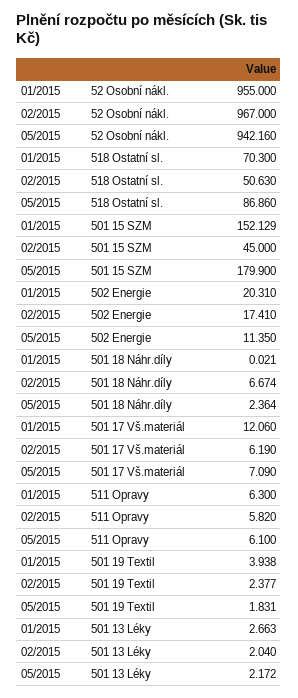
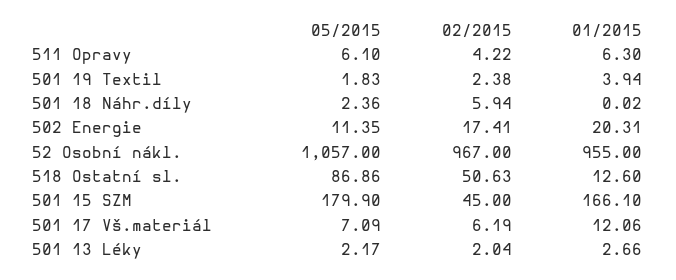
  {
    "01/2015": {
      "52 Osobní nákl.": 955,
-     "518 Ostatní sl.": 70.3,
+     "518 Ostatní sl.": 12.6,
-     "501 15 SZM": 152.129,
+     "501 15 SZM": 166.1,
      "502 Energie": 20.31,
      "501 18 Náhr.díly": 0.021,
      "501 17 Vš.materiál": 12.06,
      "511 Opravy": 6.3,
      "501 19 Textil": 3.938,
      "501 13 Léky": 2.663
    },
    "02/2015": {
      "52 Osobní nákl.": 967,
      "518 Ostatní sl.": 50.63,
      "501 15 SZM": 45,
      "502 Energie": 17.41,
-     "501 18 Náhr.díly": 6.674,
+     "501 18 Náhr.díly": 5.94,
      "501 17 Vš.materiál": 6.19,
-     "511 Opravy": 5.82,
+     "511 Opravy": 4.22,
      "501 19 Textil": 2.377,
      "501 13 Léky": 2.04
    },
    "05/2015": {
-     "52 Osobní nákl.": 942.16,
+     "52 Osobní nákl.": 1057,
      "518 Ostatní sl.": 86.86,
      "501 15 SZM": 179.9,
      "502 Energie": 11.35,
      "501 18 Náhr.díly": 2.364,
      "501 17 Vš.materiál": 7.09,
      "511 Opravy": 6.1,
      "501 19 Textil": 1.831,
      "501 13 Léky": 2.172
    }
  }

